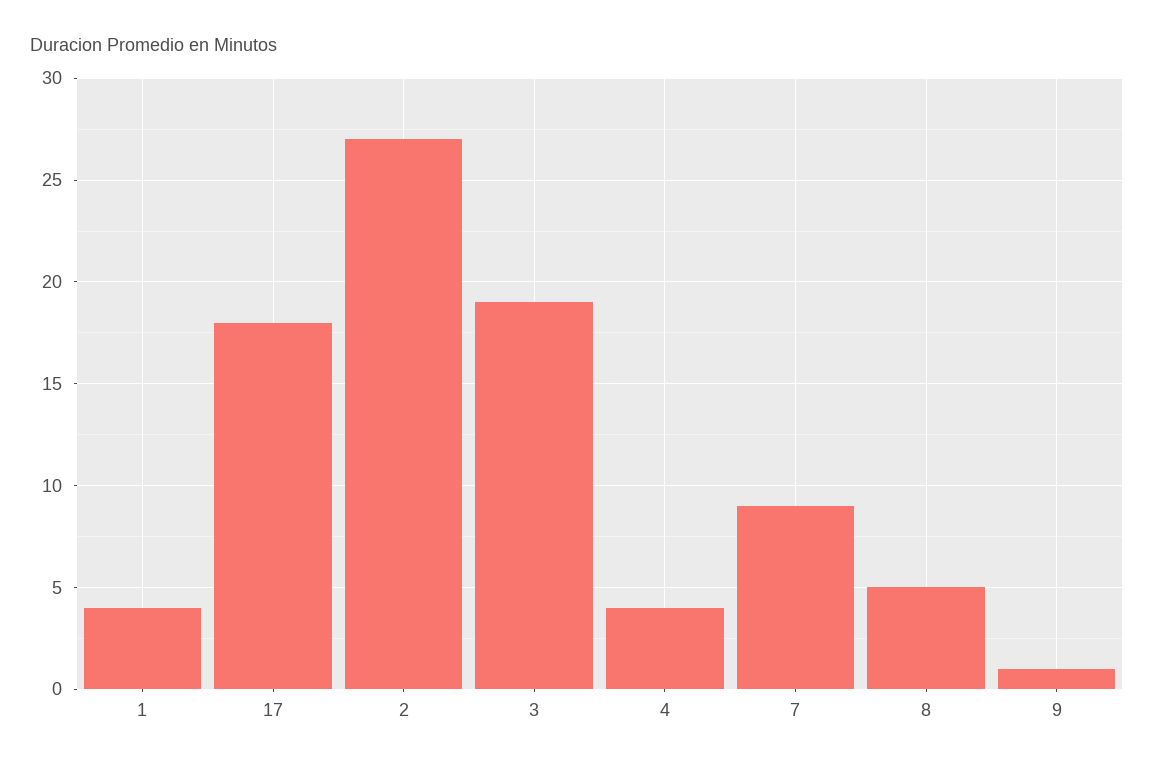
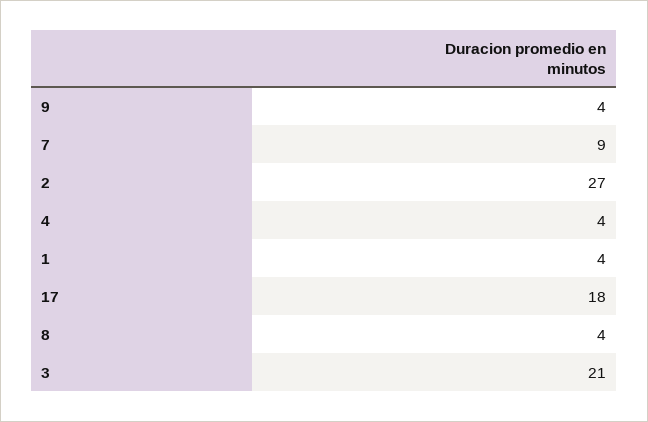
  {
    "1": 4,
    "17": 18,
    "2": 27,
-   "3": 19,
+   "3": 21,
    "4": 4,
    "7": 9,
-   "8": 5,
+   "8": 4,
-   "9": 1
+   "9": 4
  }

